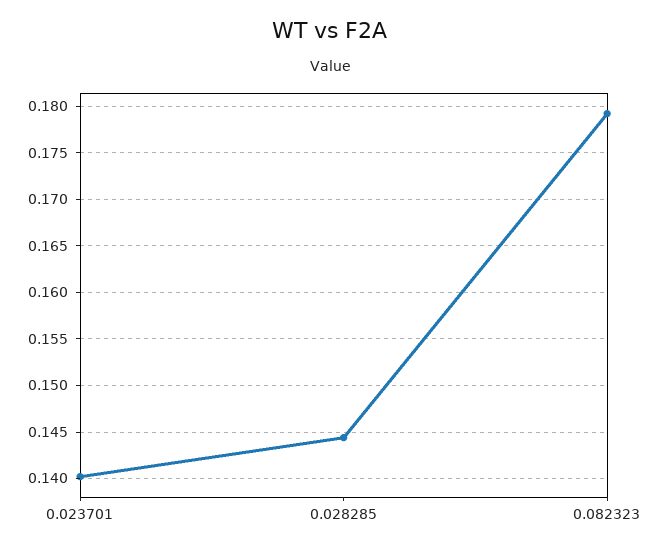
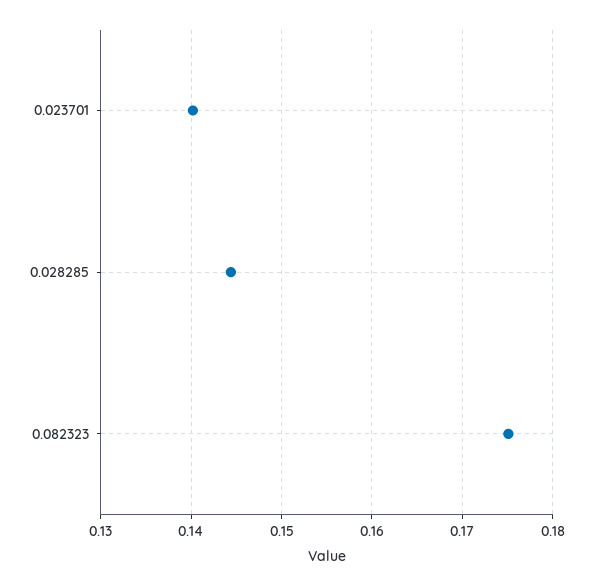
  {
    "0.023701": 0.14,
    "0.028285": 0.144,
-   "0.082323": 0.179
+   "0.082323": 0.175
  }

